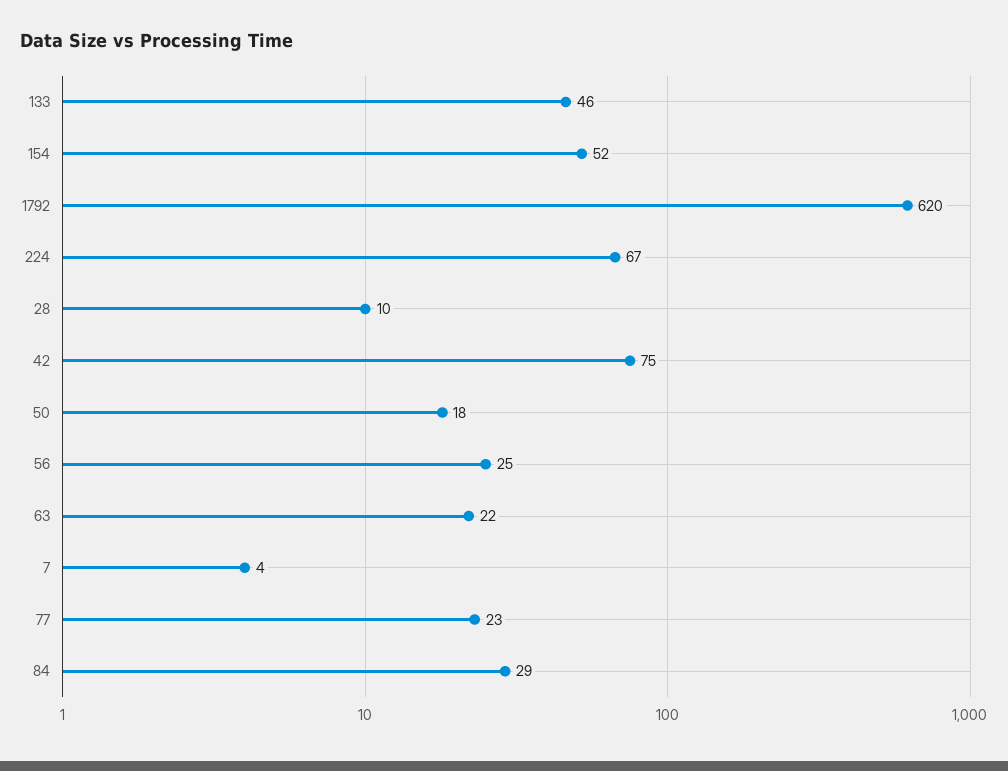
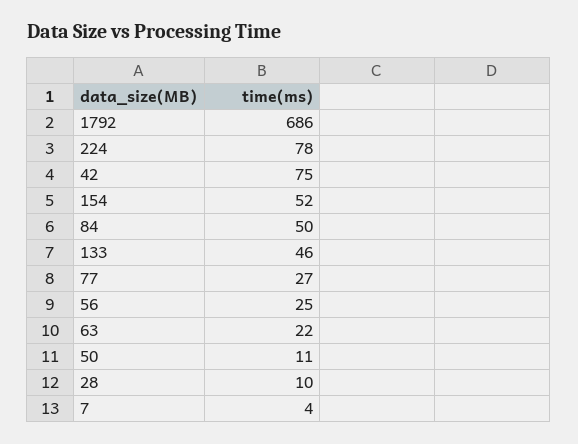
  {
    "133": 46,
    "154": 52,
-   "1792": 620,
+   "1792": 686,
-   "224": 67,
+   "224": 78,
    "28": 10,
    "42": 75,
-   "50": 18,
+   "50": 11,
    "56": 25,
    "63": 22,
    "7": 4,
-   "77": 23,
+   "77": 27,
-   "84": 29
+   "84": 50
  }

